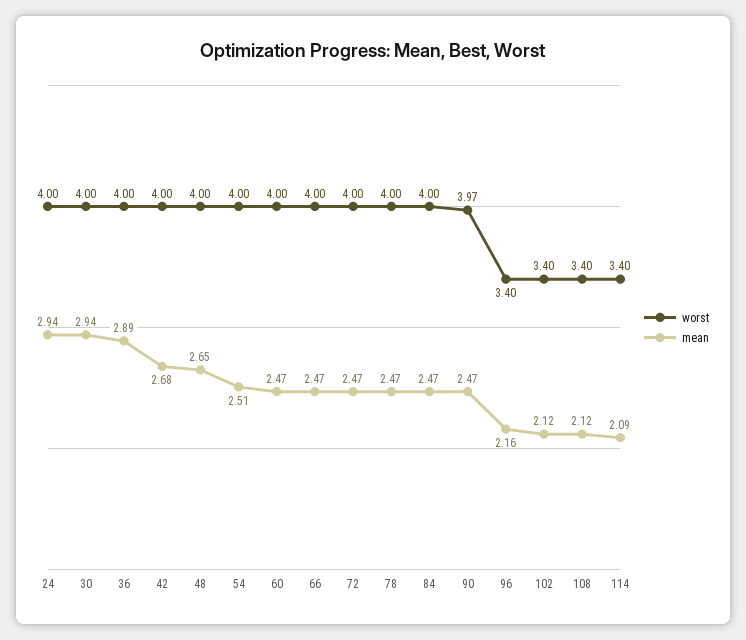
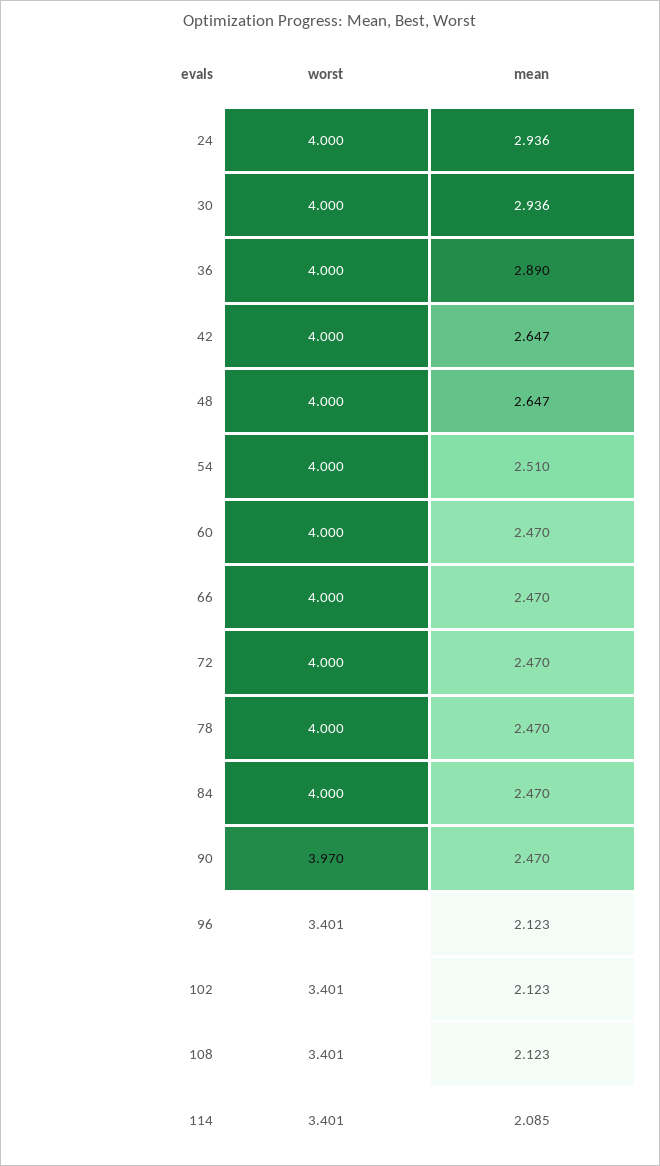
  {
    "worst": {
      "24": 4,
      "30": 4,
      "36": 4,
      "42": 4,
      "48": 4,
      "54": 4,
      "60": 4,
      "66": 4,
      "72": 4,
      "78": 4,
      "84": 4,
      "90": 3.97,
      "96": 3.401,
      "102": 3.401,
      "108": 3.401,
      "114": 3.401
    },
    "mean": {
      "24": 2.936,
      "30": 2.936,
      "36": 2.89,
-     "42": 2.68,
+     "42": 2.647,
      "48": 2.647,
      "54": 2.51,
      "60": 2.47,
      "66": 2.47,
      "72": 2.47,
      "78": 2.47,
      "84": 2.47,
      "90": 2.47,
-     "96": 2.16,
+     "96": 2.123,
      "102": 2.123,
      "108": 2.123,
      "114": 2.085
    }
  }

